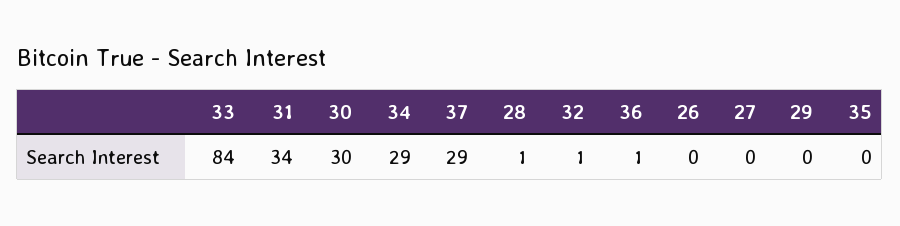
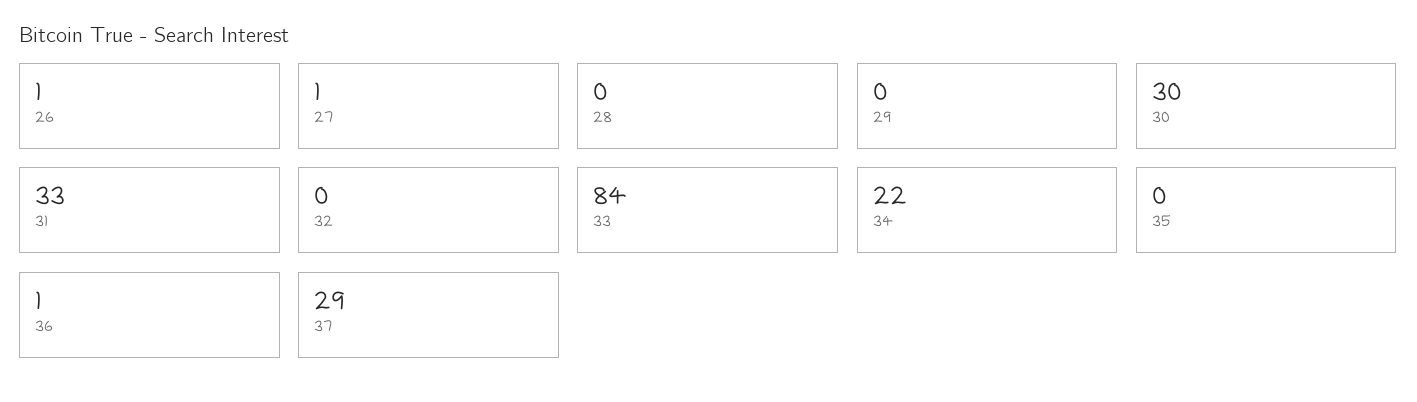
  {
    "33": 84,
-   "31": 34,
+   "31": 33,
    "30": 30,
-   "34": 29,
+   "34": 22,
    "37": 29,
-   "28": 1,
+   "28": 0,
-   "32": 1,
+   "32": 0,
    "36": 1,
-   "26": 0,
+   "26": 1,
-   "27": 0,
+   "27": 1,
    "29": 0,
    "35": 0
  }

